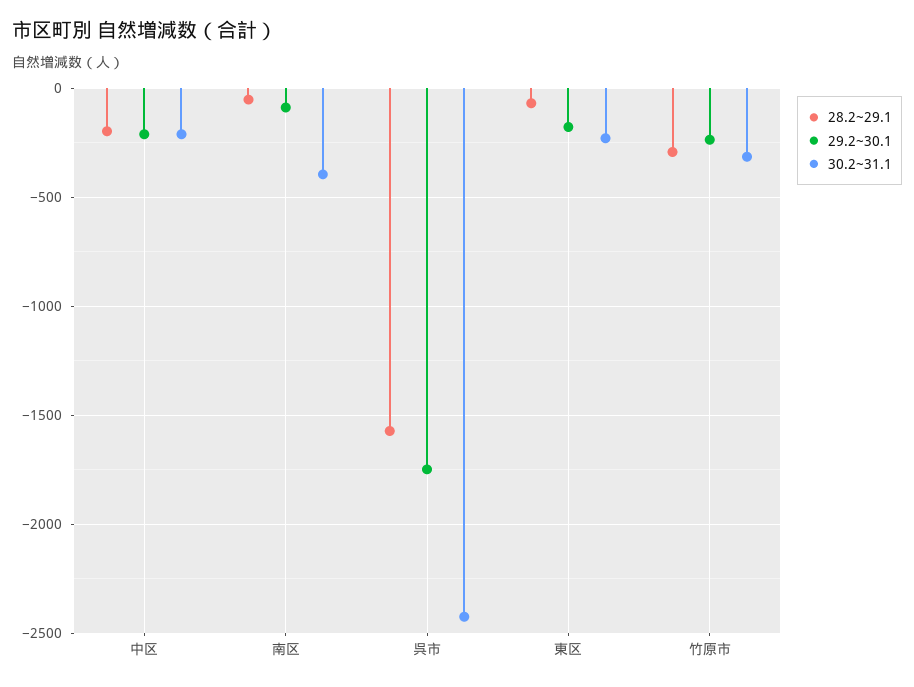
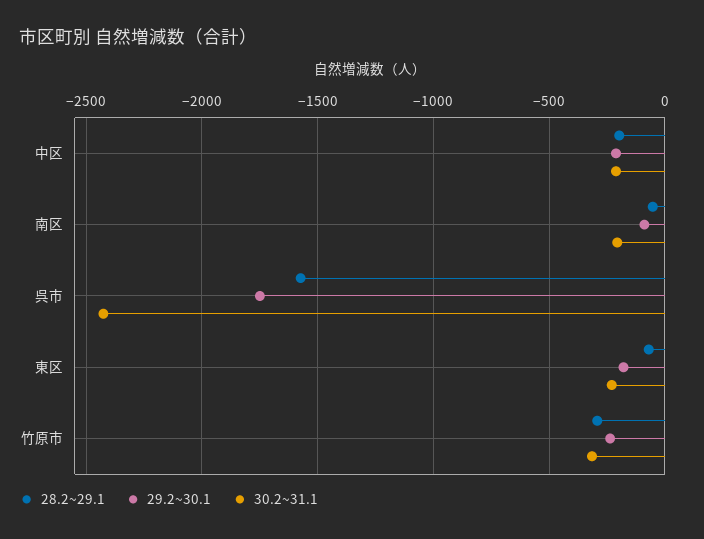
  {
    "28.2~29.1": {
      "中区": -200,
      "南区": -50,
      "呉市": -1550,
      "東区": -50,
      "竹原市": -300
    },
    "29.2~30.1": {
      "中区": -200,
      "南区": -100,
      "呉市": -1750,
      "東区": -200,
      "竹原市": -250
    },
    "30.2~31.1": {
      "中区": -200,
-     "南区": -400,
+     "南区": -200,
      "呉市": -2450,
      "東区": -250,
      "竹原市": -300
    }
  }

